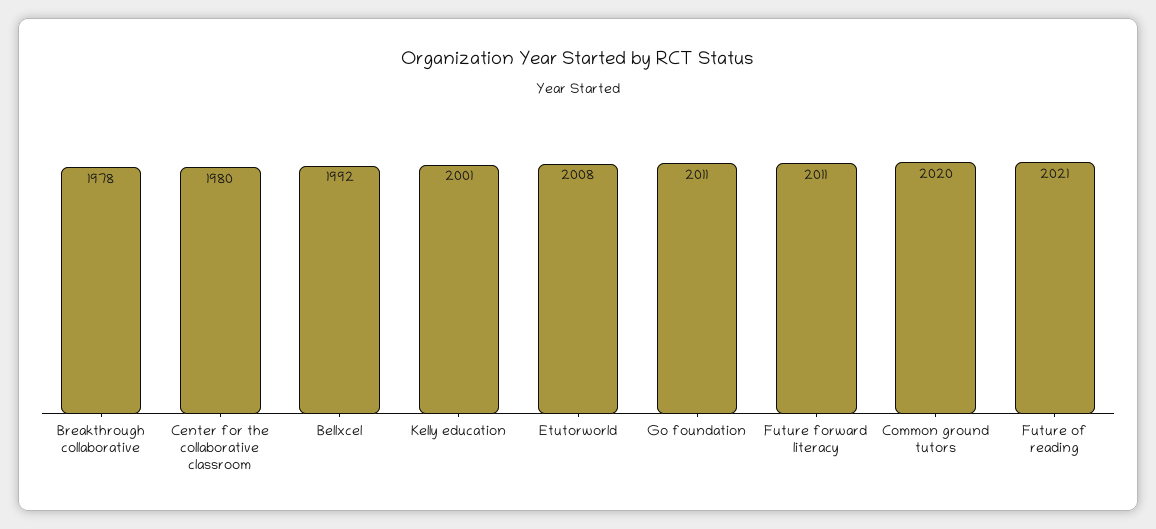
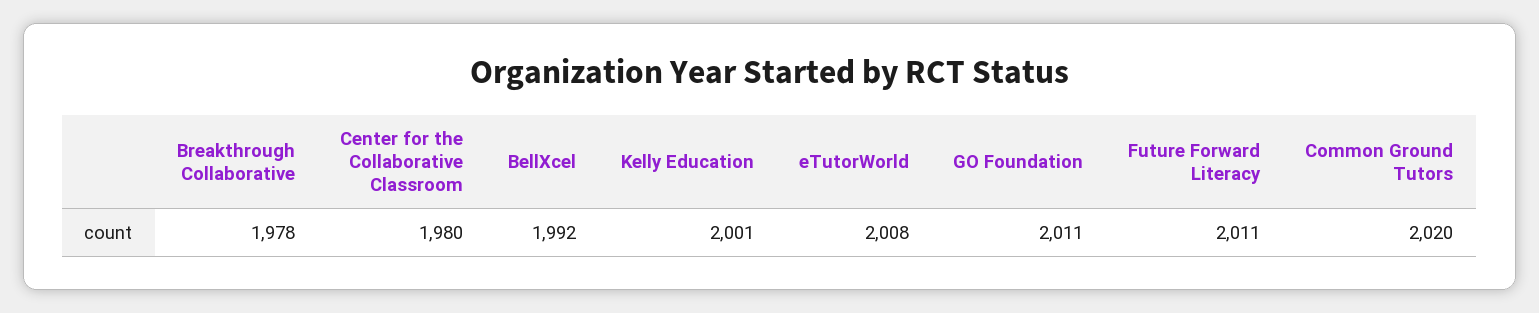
  {
    "Breakthrough collaborative": 1978,
    "Center for the collaborative classroom": 1980,
    "Bellxcel": 1992,
    "Kelly education": 2001,
    "Etutorworld": 2008,
    "Go foundation": 2011,
    "Future forward literacy": 2011,
-   "Common ground tutors": 2020,
+   "Common ground tutors": 2020
-   "Future of reading": 2021
  }

